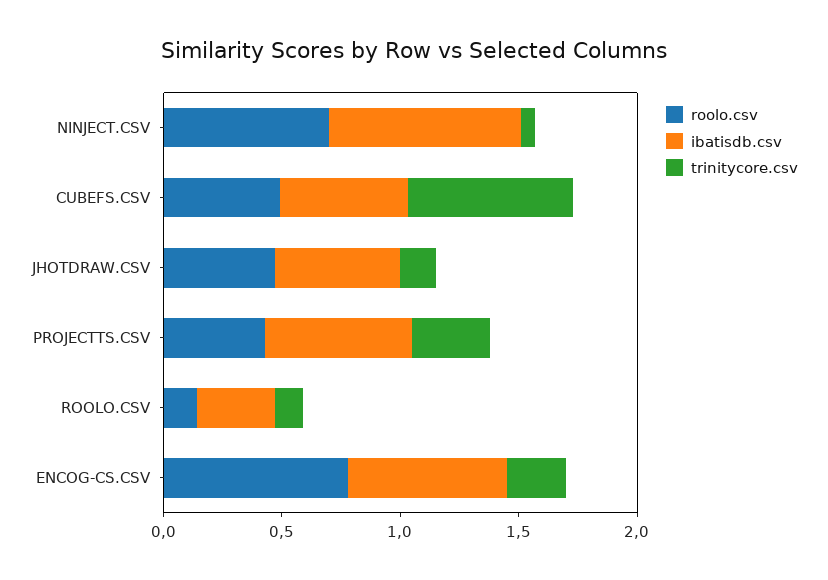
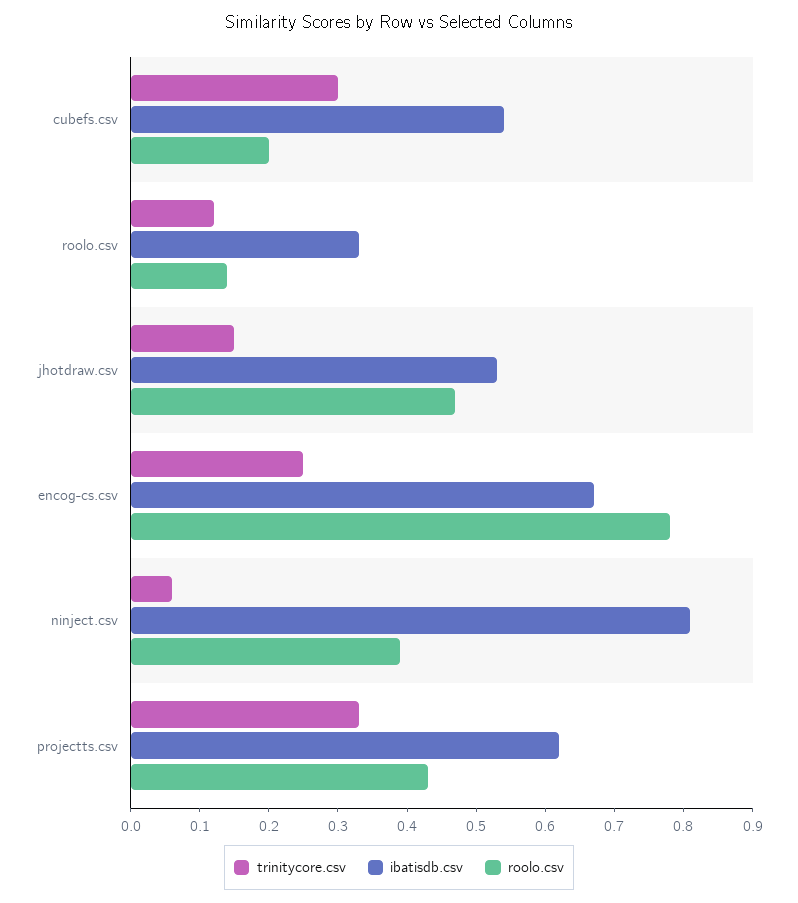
  {
    "roolo.csv": {
-     "NINJECT.CSV": 0.7,
+     "NINJECT.CSV": 0.4,
-     "CUBEFS.CSV": 0.5,
+     "CUBEFS.CSV": 0.2,
      "JHOTDRAW.CSV": 0.45,
      "PROJECTTS.CSV": 0.45,
      "ROOLO.CSV": 0.15,
      "ENCOG-CS.CSV": 0.8
    },
    "ibatisdb.csv": {
      "NINJECT.CSV": 0.8,
      "CUBEFS.CSV": 0.55,
      "JHOTDRAW.CSV": 0.55,
      "PROJECTTS.CSV": 0.6,
      "ROOLO.CSV": 0.35,
      "ENCOG-CS.CSV": 0.65
    },
    "trinitycore.csv": {
      "NINJECT.CSV": 0.05,
-     "CUBEFS.CSV": 0.7,
+     "CUBEFS.CSV": 0.3,
      "JHOTDRAW.CSV": 0.15,
      "PROJECTTS.CSV": 0.35,
      "ROOLO.CSV": 0.1,
      "ENCOG-CS.CSV": 0.25
    }
  }

